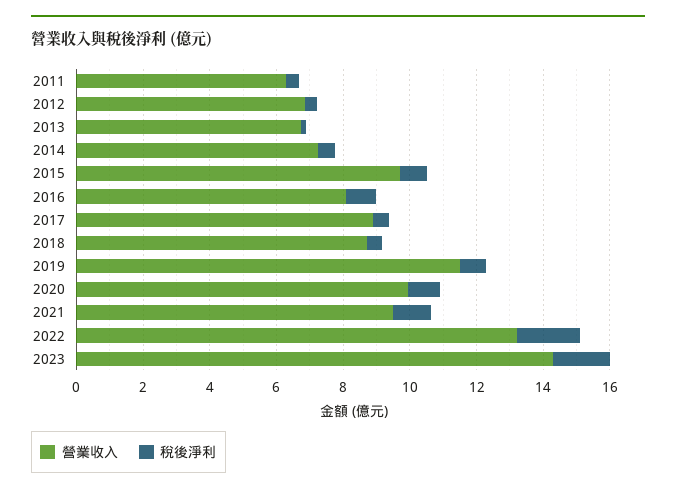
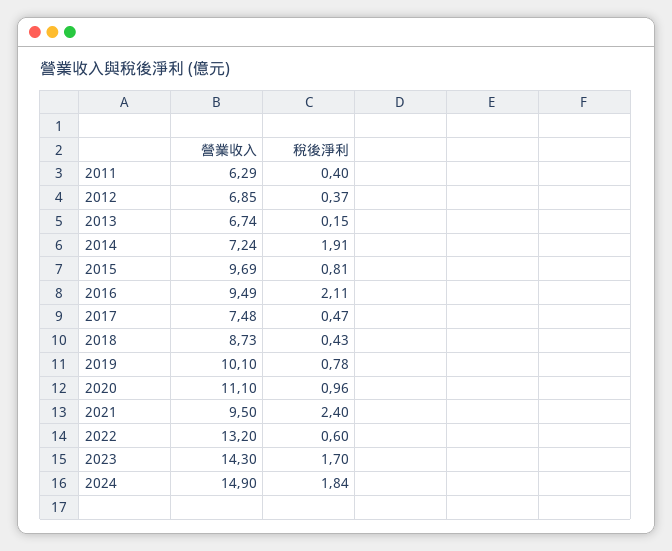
  {
    "營業收入": {
      "2011": 6.29,
      "2012": 6.85,
      "2013": 6.74,
      "2014": 7.24,
      "2015": 9.69,
-     "2016": 8,
+     "2016": 9.49,
-     "2017": 9,
+     "2017": 7.48,
      "2018": 8.73,
-     "2019": 11.5,
+     "2019": 10.1,
-     "2020": 10,
+     "2020": 11.1,
      "2021": 9.5,
      "2022": 13.2,
-     "2023": 14.3
+     "2023": 14.3,
+     "2024": 14.9
    },
    "稅後淨利": {
      "2011": 0.4,
      "2012": 0.37,
      "2013": 0.15,
-     "2014": 0.5,
+     "2014": 1.91,
      "2015": 0.81,
-     "2016": 1,
+     "2016": 2.11,
      "2017": 0.47,
      "2018": 0.43,
      "2019": 0.78,
      "2020": 0.96,
-     "2021": 1,
+     "2021": 2.4,
-     "2022": 2,
+     "2022": 0.6,
-     "2023": 1.7
+     "2023": 1.7,
+     "2024": 1.84
    }
  }

